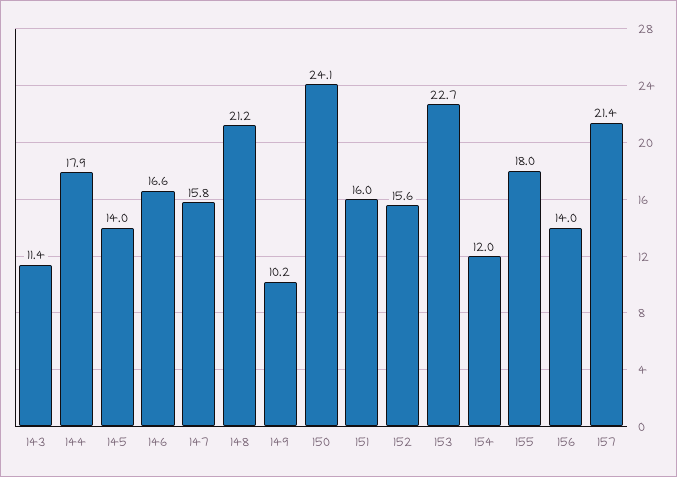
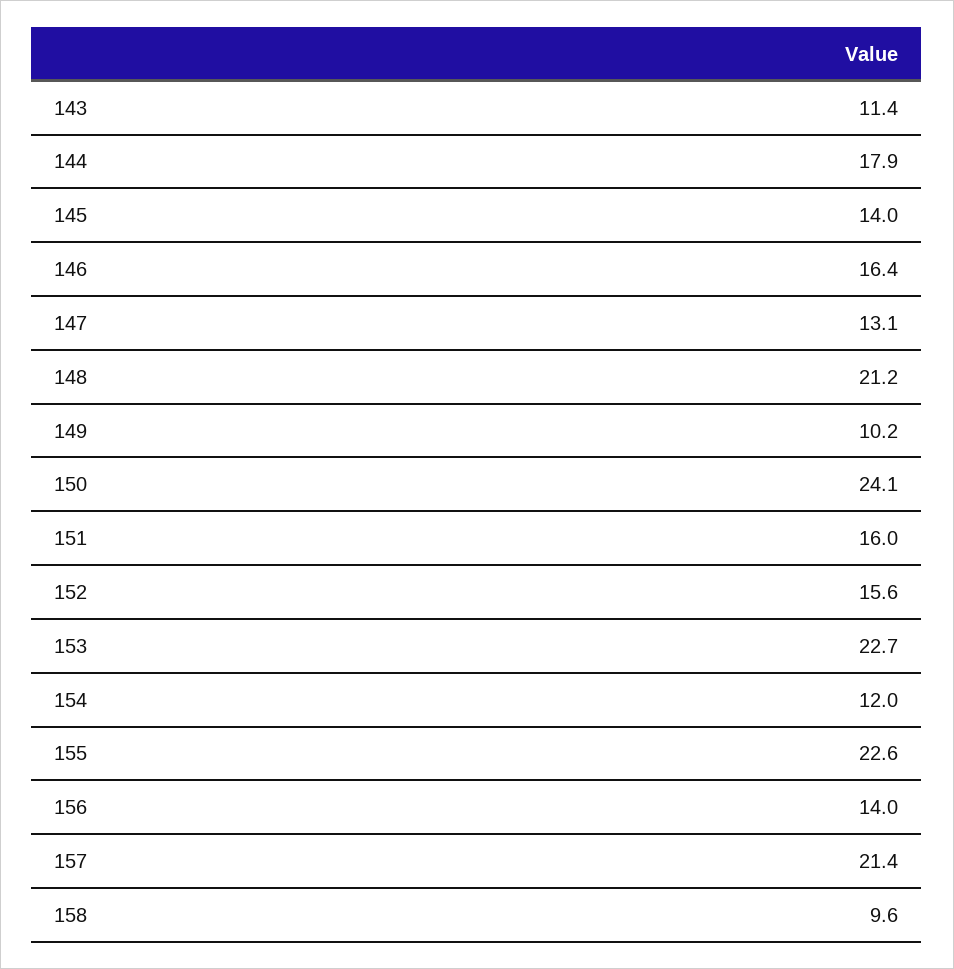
  {
    "143": 11.4,
    "144": 17.9,
    "145": 14,
-   "146": 16.6,
+   "146": 16.4,
-   "147": 15.8,
+   "147": 13.1,
    "148": 21.2,
    "149": 10.2,
    "150": 24.1,
    "151": 16,
    "152": 15.6,
    "153": 22.7,
    "154": 12,
-   "155": 18,
+   "155": 22.6,
    "156": 14,
-   "157": 21.4
+   "157": 21.4,
+   "158": 9.6
  }

